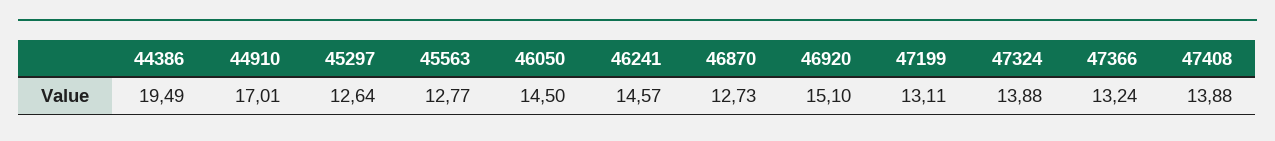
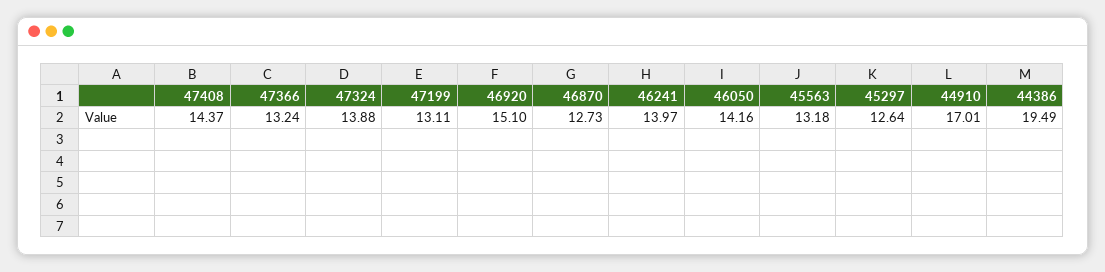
  {
    "44386": 19.49,
    "44910": 17.01,
    "45297": 12.64,
-   "45563": 12.77,
+   "45563": 13.18,
-   "46050": 14.5,
+   "46050": 14.16,
-   "46241": 14.57,
+   "46241": 13.97,
    "46870": 12.73,
    "46920": 15.1,
    "47199": 13.11,
    "47324": 13.88,
    "47366": 13.24,
-   "47408": 13.88
+   "47408": 14.37
  }

